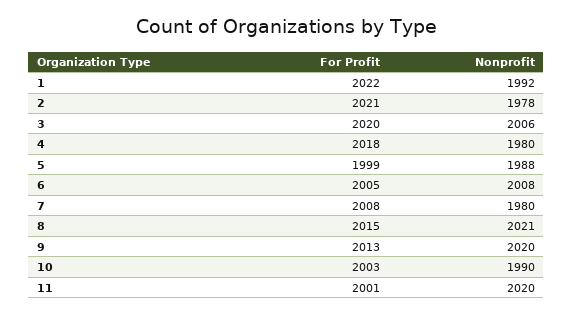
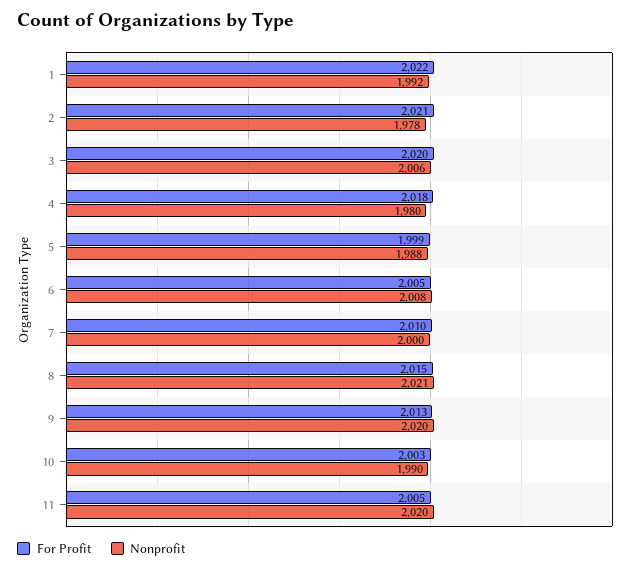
  {
    "For Profit": {
      "1": 2022,
      "2": 2021,
      "3": 2020,
      "4": 2018,
      "5": 1999,
      "6": 2005,
-     "7": 2008,
+     "7": 2010,
      "8": 2015,
      "9": 2013,
      "10": 2003,
-     "11": 2001
+     "11": 2005
    },
    "Nonprofit": {
      "1": 1992,
      "2": 1978,
      "3": 2006,
      "4": 1980,
      "5": 1988,
      "6": 2008,
-     "7": 1980,
+     "7": 2000,
      "8": 2021,
      "9": 2020,
      "10": 1990,
      "11": 2020
    }
  }

